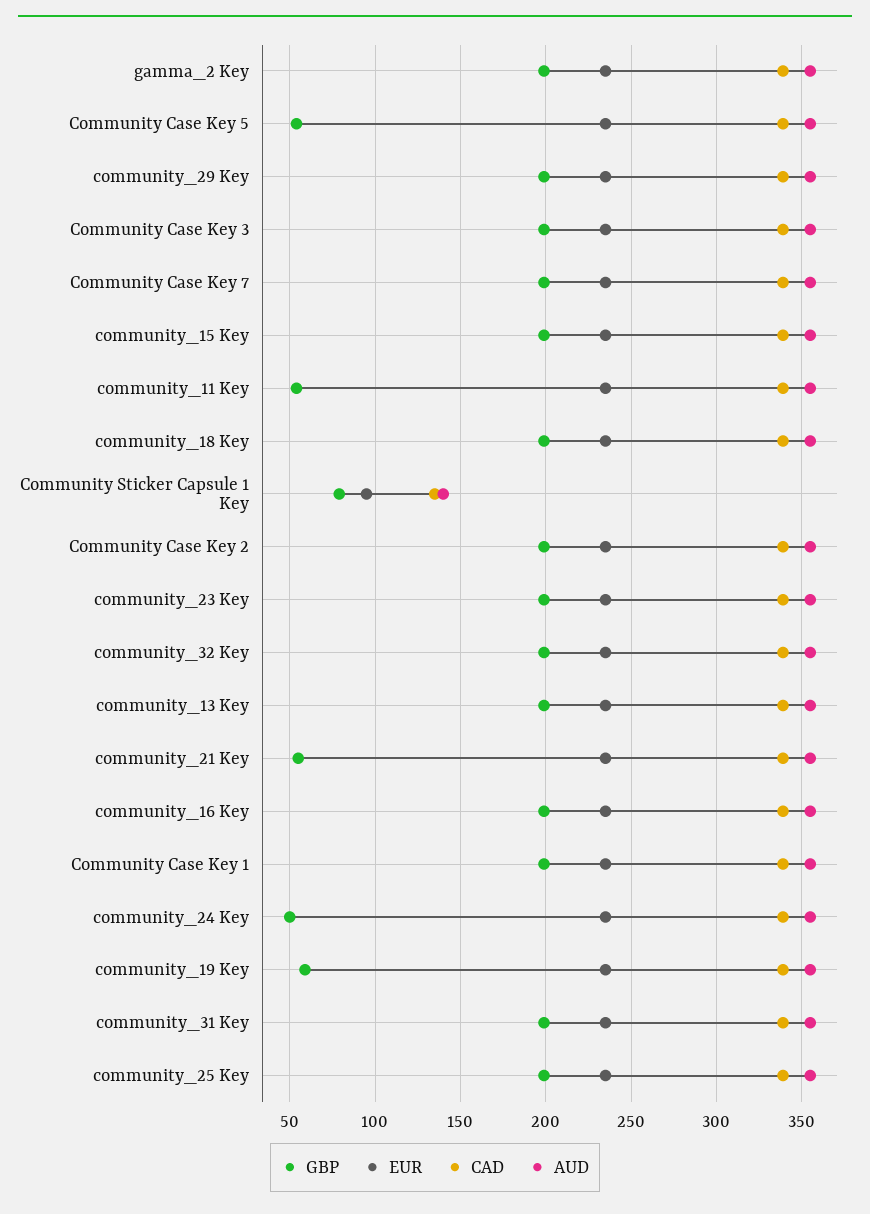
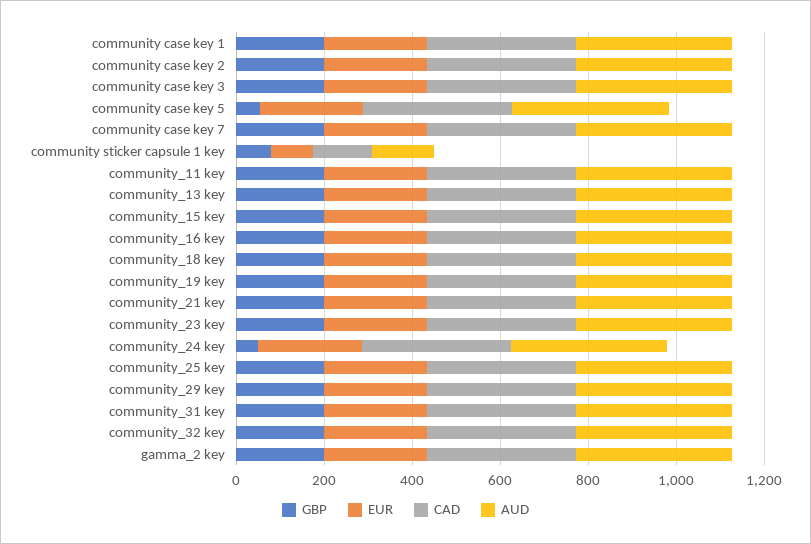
  {
    "GBP": {
      "gamma_2 Key": 200,
      "Community Case Key 5": 55,
      "community_29 Key": 200,
      "Community Case Key 3": 200,
      "Community Case Key 7": 200,
      "community_15 Key": 200,
-     "community_11 Key": 55,
+     "community_11 Key": 200,
      "community_18 Key": 200,
      "Community Sticker Capsule 1 Key": 80,
      "Community Case Key 2": 200,
      "community_23 Key": 200,
      "community_32 Key": 200,
      "community_13 Key": 200,
-     "community_21 Key": 55,
+     "community_21 Key": 200,
      "community_16 Key": 200,
      "Community Case Key 1": 200,
      "community_24 Key": 50,
-     "community_19 Key": 60,
+     "community_19 Key": 200,
      "community_31 Key": 200,
      "community_25 Key": 200
    },
    "EUR": {
      "gamma_2 Key": 235,
      "Community Case Key 5": 235,
      "community_29 Key": 235,
      "Community Case Key 3": 235,
      "Community Case Key 7": 235,
      "community_15 Key": 235,
      "community_11 Key": 235,
      "community_18 Key": 235,
      "Community Sticker Capsule 1 Key": 95,
      "Community Case Key 2": 235,
      "community_23 Key": 235,
      "community_32 Key": 235,
      "community_13 Key": 235,
      "community_21 Key": 235,
      "community_16 Key": 235,
      "Community Case Key 1": 235,
      "community_24 Key": 235,
      "community_19 Key": 235,
      "community_31 Key": 235,
      "community_25 Key": 235
    },
    "CAD": {
      "gamma_2 Key": 340,
      "Community Case Key 5": 340,
      "community_29 Key": 340,
      "Community Case Key 3": 340,
      "Community Case Key 7": 340,
      "community_15 Key": 340,
      "community_11 Key": 340,
      "community_18 Key": 340,
      "Community Sticker Capsule 1 Key": 135,
      "Community Case Key 2": 340,
      "community_23 Key": 340,
      "community_32 Key": 340,
      "community_13 Key": 340,
      "community_21 Key": 340,
      "community_16 Key": 340,
      "Community Case Key 1": 340,
      "community_24 Key": 340,
      "community_19 Key": 340,
      "community_31 Key": 340,
      "community_25 Key": 340
    },
    "AUD": {
      "gamma_2 Key": 355,
      "Community Case Key 5": 355,
      "community_29 Key": 355,
      "Community Case Key 3": 355,
      "Community Case Key 7": 355,
      "community_15 Key": 355,
      "community_11 Key": 355,
      "community_18 Key": 355,
      "Community Sticker Capsule 1 Key": 140,
      "Community Case Key 2": 355,
      "community_23 Key": 355,
      "community_32 Key": 355,
      "community_13 Key": 355,
      "community_21 Key": 355,
      "community_16 Key": 355,
      "Community Case Key 1": 355,
      "community_24 Key": 355,
      "community_19 Key": 355,
      "community_31 Key": 355,
      "community_25 Key": 355
    }
  }

